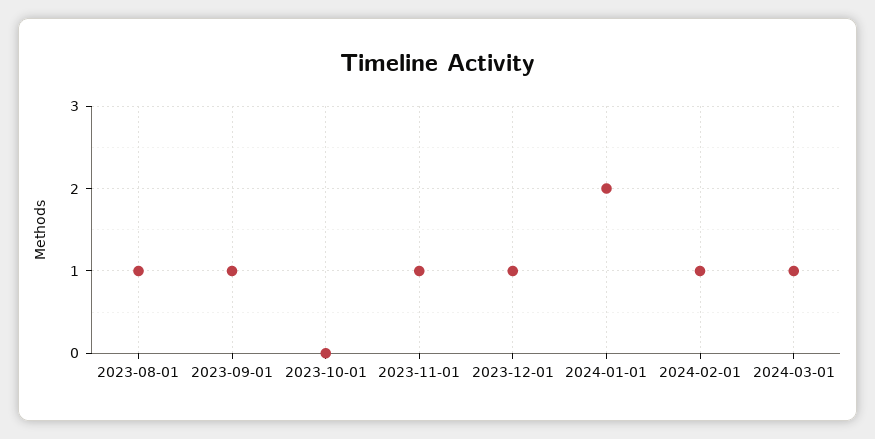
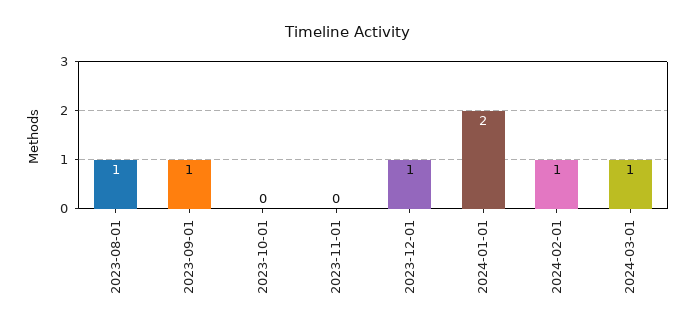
  {
    "2023-08-01": 1,
    "2023-09-01": 1,
    "2023-10-01": 0,
-   "2023-11-01": 1,
+   "2023-11-01": 0,
    "2023-12-01": 1,
    "2024-01-01": 2,
    "2024-02-01": 1,
    "2024-03-01": 1
  }

